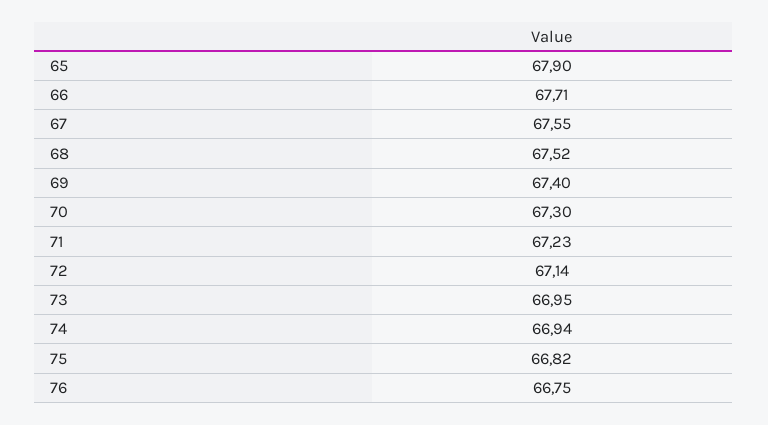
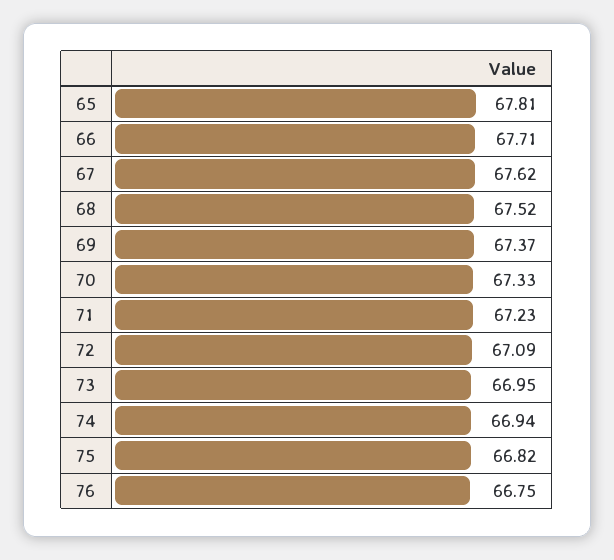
  {
-   "65": 67.9,
+   "65": 67.81,
    "66": 67.71,
-   "67": 67.55,
+   "67": 67.62,
    "68": 67.52,
-   "69": 67.4,
+   "69": 67.37,
-   "70": 67.3,
+   "70": 67.33,
    "71": 67.23,
-   "72": 67.14,
+   "72": 67.09,
    "73": 66.95,
    "74": 66.94,
    "75": 66.82,
    "76": 66.75
  }

